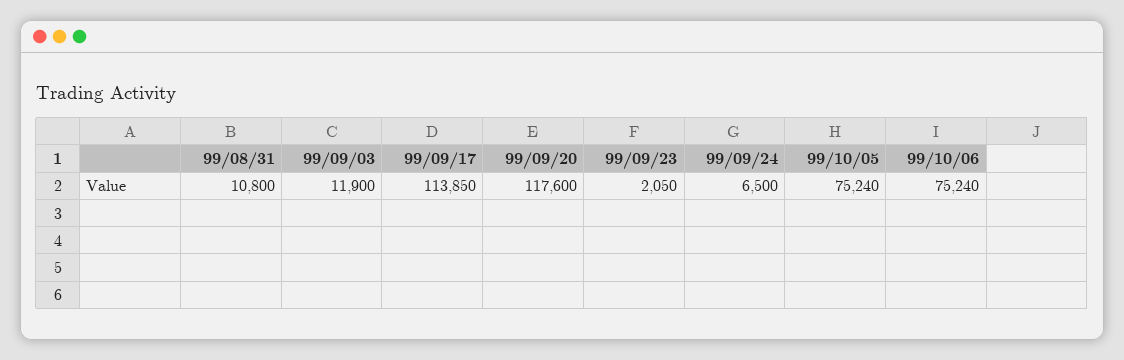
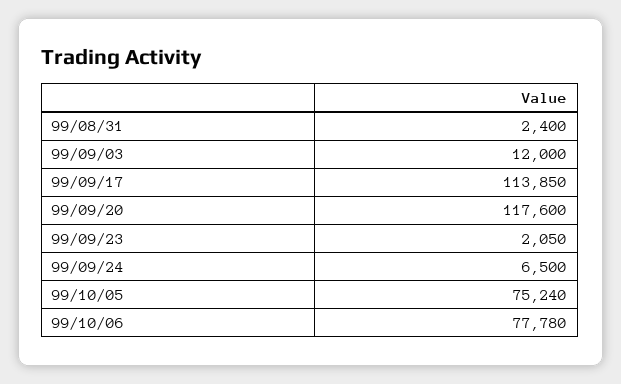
  {
-   "99/08/31": 10800,
+   "99/08/31": 2400,
-   "99/09/03": 11900,
+   "99/09/03": 12000,
    "99/09/17": 113850,
    "99/09/20": 117600,
    "99/09/23": 2050,
    "99/09/24": 6500,
    "99/10/05": 75240,
-   "99/10/06": 75240
+   "99/10/06": 77780
  }

